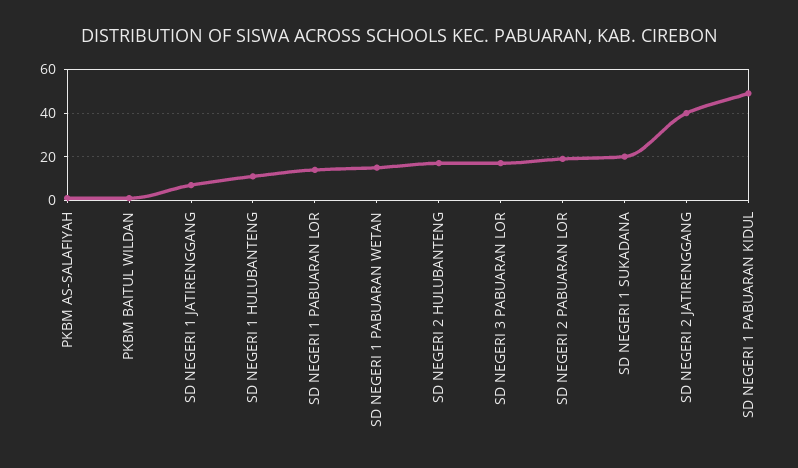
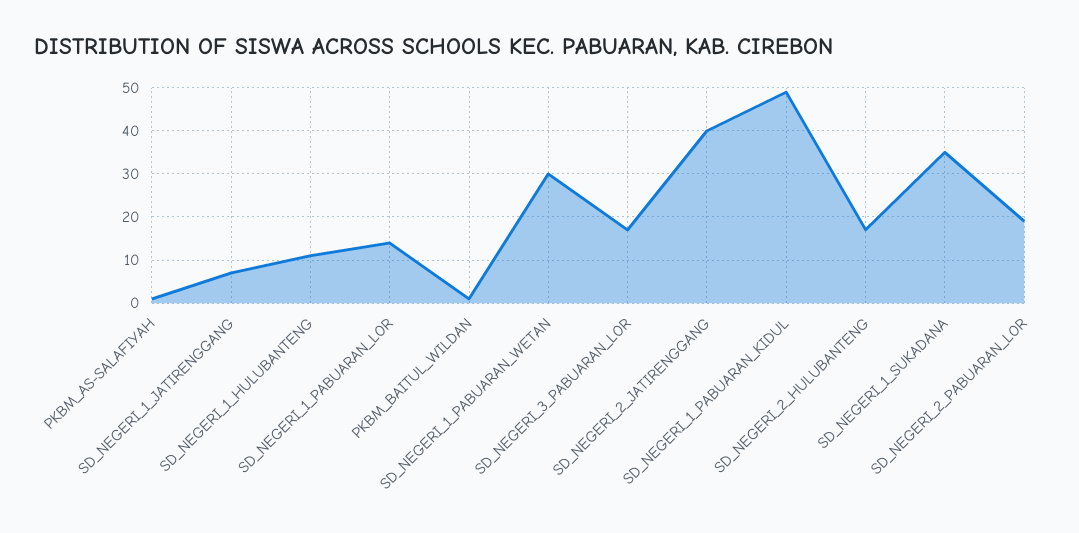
  {
    "PKBM AS-SALAFIYAH": 0,
    "PKBM BAITUL WILDAN": 0,
    "SD NEGERI 1 JATIRENGGANG": 5,
    "SD NEGERI 1 HULUBANTENG": 10,
    "SD NEGERI 1 PABUARAN LOR": 15,
-   "SD NEGERI 1 PABUARAN WETAN": 15,
+   "SD NEGERI 1 PABUARAN WETAN": 30,
    "SD NEGERI 2 HULUBANTENG": 15,
    "SD NEGERI 3 PABUARAN LOR": 15,
    "SD NEGERI 2 PABUARAN LOR": 20,
-   "SD NEGERI 1 SUKADANA": 20,
+   "SD NEGERI 1 SUKADANA": 35,
    "SD NEGERI 2 JATIRENGGANG": 40,
    "SD NEGERI 1 PABUARAN KIDUL": 50
  }

